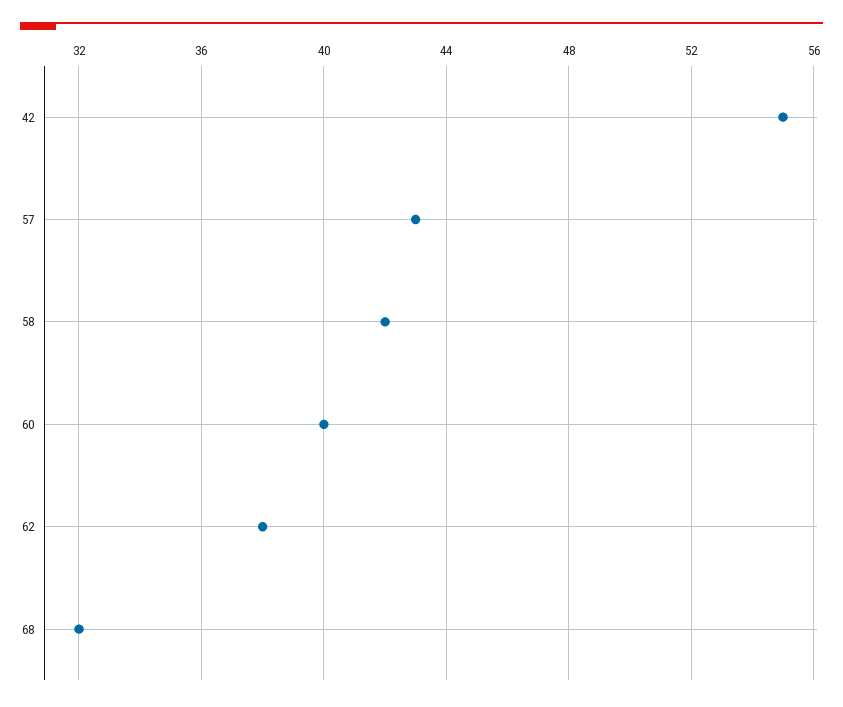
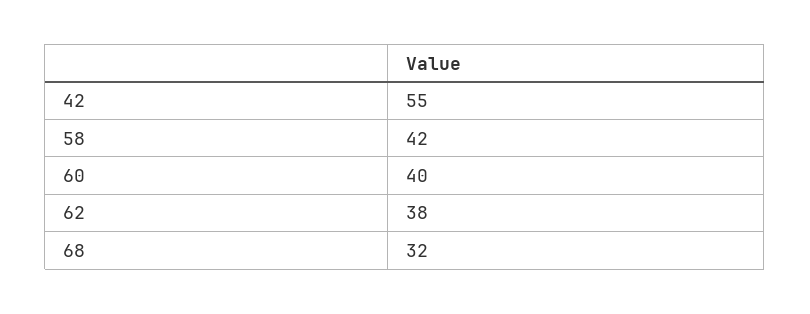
  {
    "42": 55,
-   "57": 43,
    "58": 42,
    "60": 40,
    "62": 38,
    "68": 32
  }

